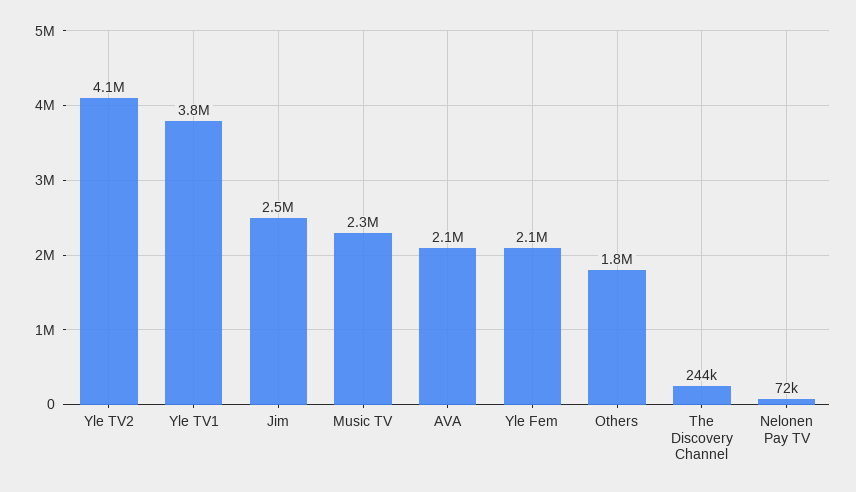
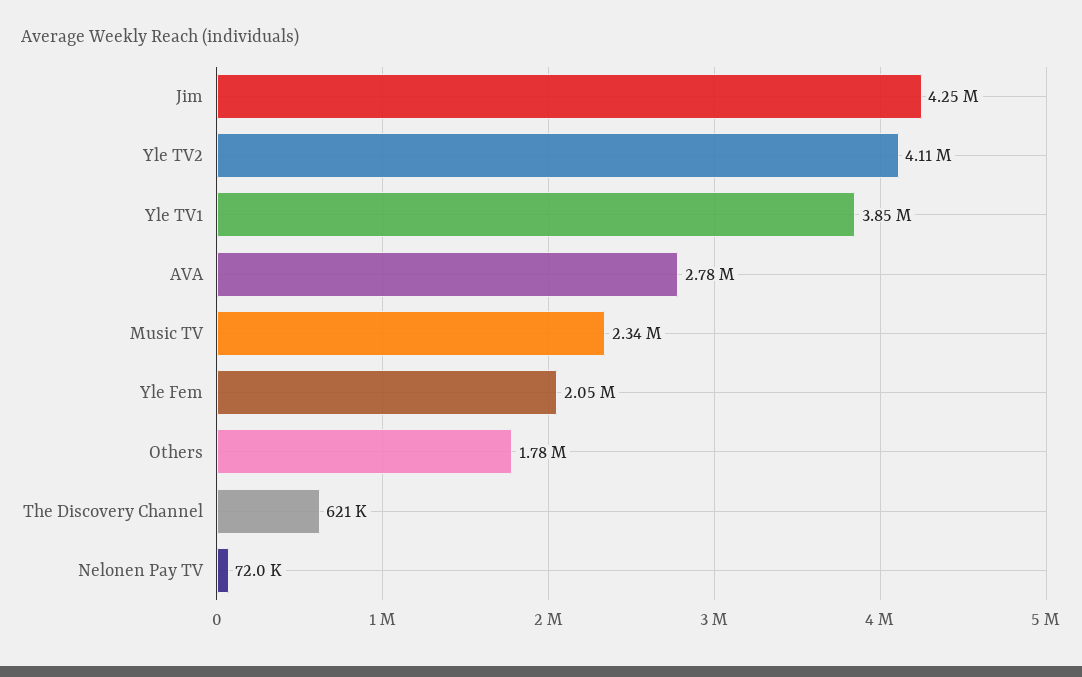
  {
    "Yle TV2": 4110000,
    "Yle TV1": 3850000,
-   "Jim": 2500000,
+   "Jim": 4250000,
    "Music TV": 2340000,
-   "AVA": 2100000,
+   "AVA": 2780000,
    "Yle Fem": 2050000,
    "Others": 1780000,
-   "The Discovery Channel": 244000,
+   "The Discovery Channel": 621000,
    "Nelonen Pay TV": 72000
  }

